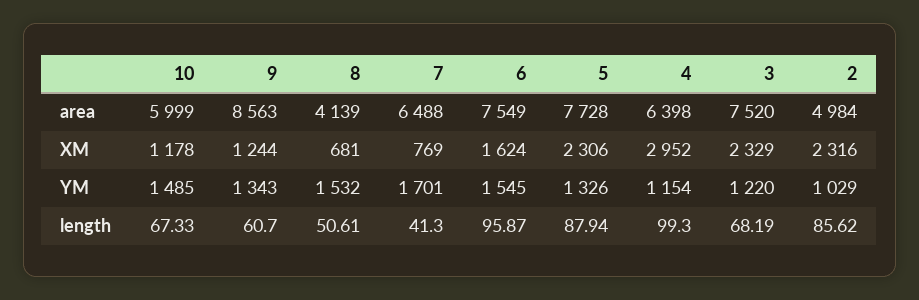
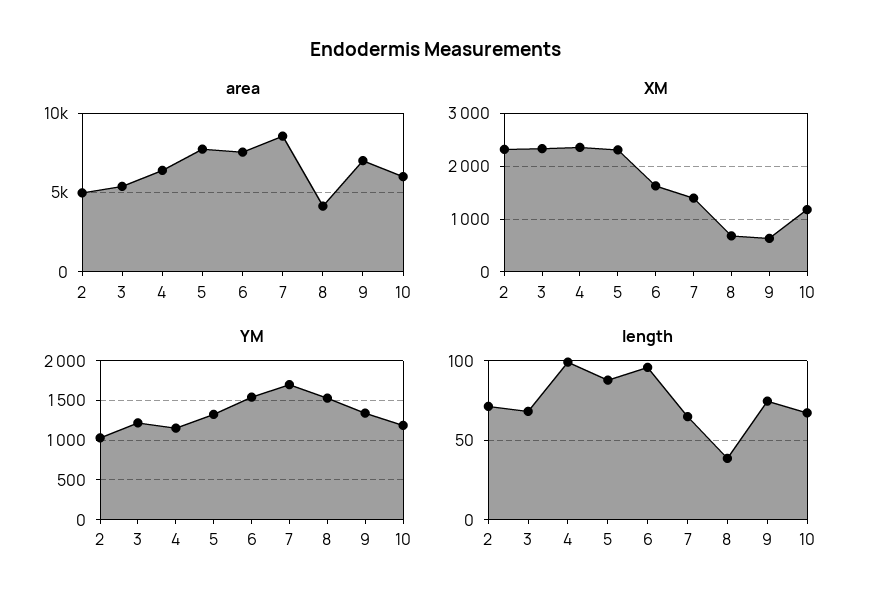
  {
    "area": {
      "10": 5999,
-     "9": 8563,
+     "9": 7000,
      "8": 4139,
-     "7": 6488,
+     "7": 8500,
      "6": 7549,
      "5": 7728,
      "4": 6398,
-     "3": 7520,
+     "3": 5500,
      "2": 4984
    },
    "XM": {
      "10": 1178,
-     "9": 1244,
+     "9": 600,
      "8": 681,
-     "7": 769,
+     "7": 1400,
      "6": 1624,
      "5": 2306,
-     "4": 2952,
+     "4": 2400,
      "3": 2329,
      "2": 2316
    },
    "YM": {
-     "10": 1485,
+     "10": 1200,
      "9": 1343,
      "8": 1532,
      "7": 1701,
      "6": 1545,
      "5": 1326,
      "4": 1154,
      "3": 1220,
      "2": 1029
    },
    "length": {
      "10": 67.33,
-     "9": 60.7,
+     "9": 75,
-     "8": 50.61,
+     "8": 40,
-     "7": 41.3,
+     "7": 65,
      "6": 95.87,
      "5": 87.94,
      "4": 99.3,
      "3": 68.19,
-     "2": 85.62
+     "2": 70
    }
  }

